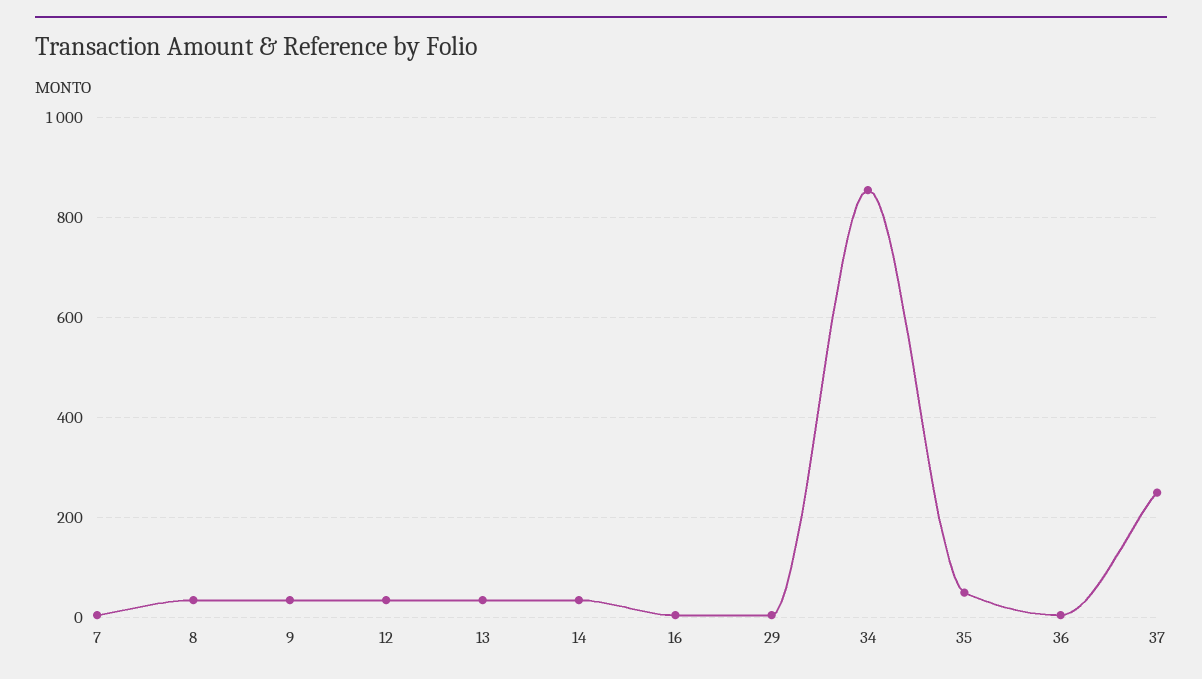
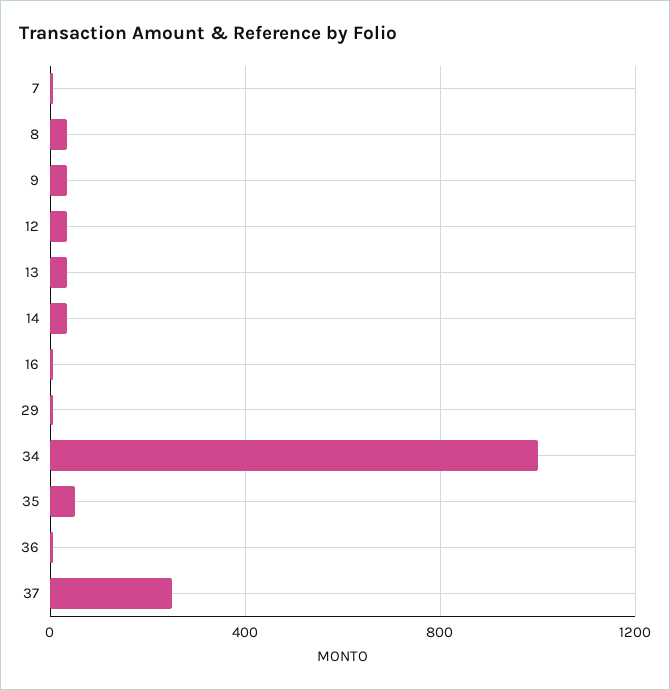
  {
    "7": 0,
    "8": 40,
    "9": 40,
    "12": 40,
    "13": 40,
    "14": 40,
    "16": 0,
    "29": 0,
-   "34": 860,
+   "34": 1000,
    "35": 60,
    "36": 0,
    "37": 260
  }

